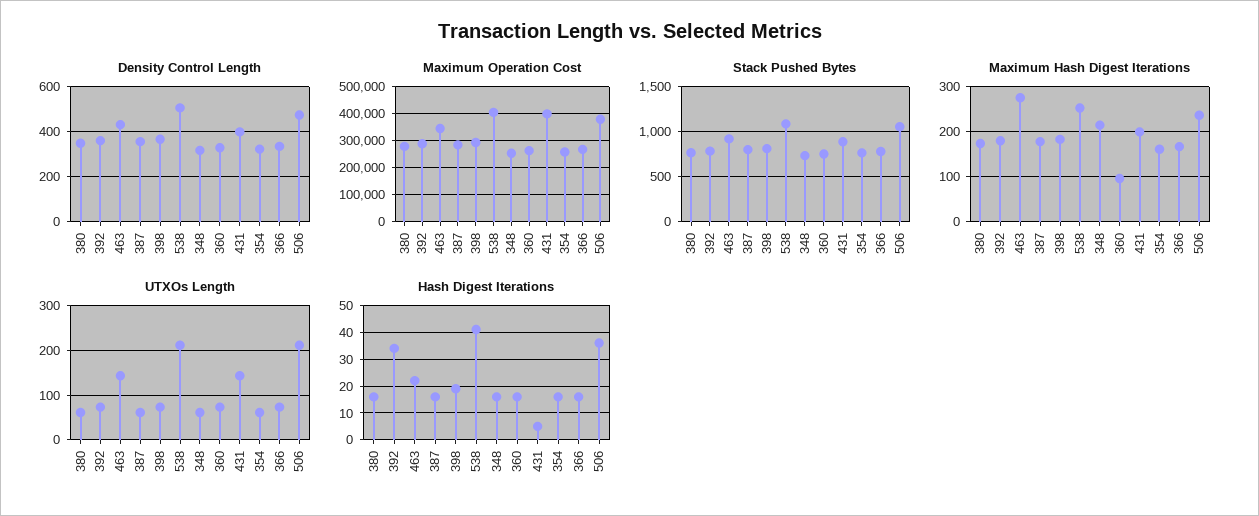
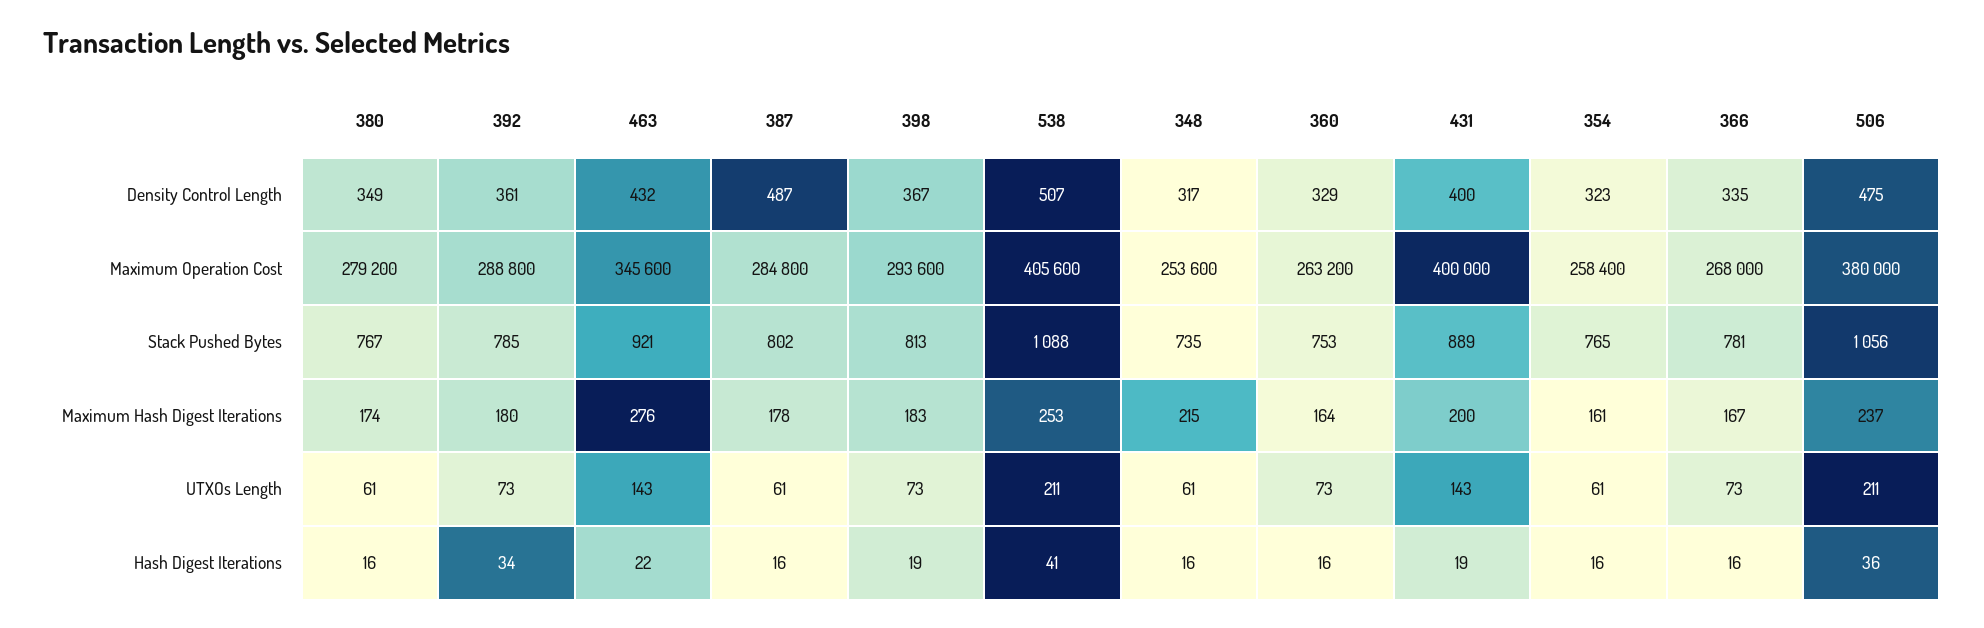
  {
    "Density Control Length": {
      "380": 349,
      "392": 361,
      "463": 432,
-     "387": 350,
+     "387": 487,
      "398": 367,
      "538": 507,
      "348": 317,
      "360": 329,
      "431": 400,
      "354": 323,
      "366": 335,
      "506": 475
    },
    "Maximum Operation Cost": {
      "380": 279200,
      "392": 288800,
      "463": 345600,
      "387": 284800,
      "398": 293600,
      "538": 405600,
      "348": 253600,
      "360": 263200,
      "431": 400000,
      "354": 258400,
      "366": 268000,
      "506": 380000
    },
    "Stack Pushed Bytes": {
      "380": 767,
      "392": 785,
      "463": 921,
      "387": 802,
      "398": 813,
      "538": 1088,
      "348": 735,
      "360": 753,
      "431": 889,
      "354": 765,
      "366": 781,
      "506": 1056
    },
    "Maximum Hash Digest Iterations": {
      "380": 174,
      "392": 180,
      "463": 276,
      "387": 178,
      "398": 183,
      "538": 253,
      "348": 215,
-     "360": 100,
+     "360": 164,
      "431": 200,
      "354": 161,
      "366": 167,
      "506": 237
    },
    "UTXOs Length": {
      "380": 61,
      "392": 73,
      "463": 143,
      "387": 61,
      "398": 73,
      "538": 211,
      "348": 61,
      "360": 73,
      "431": 143,
      "354": 61,
      "366": 73,
      "506": 211
    },
    "Hash Digest Iterations": {
      "380": 16,
      "392": 34,
      "463": 22,
      "387": 16,
      "398": 19,
      "538": 41,
      "348": 16,
      "360": 16,
-     "431": 5,
+     "431": 19,
      "354": 16,
      "366": 16,
      "506": 36
    }
  }

